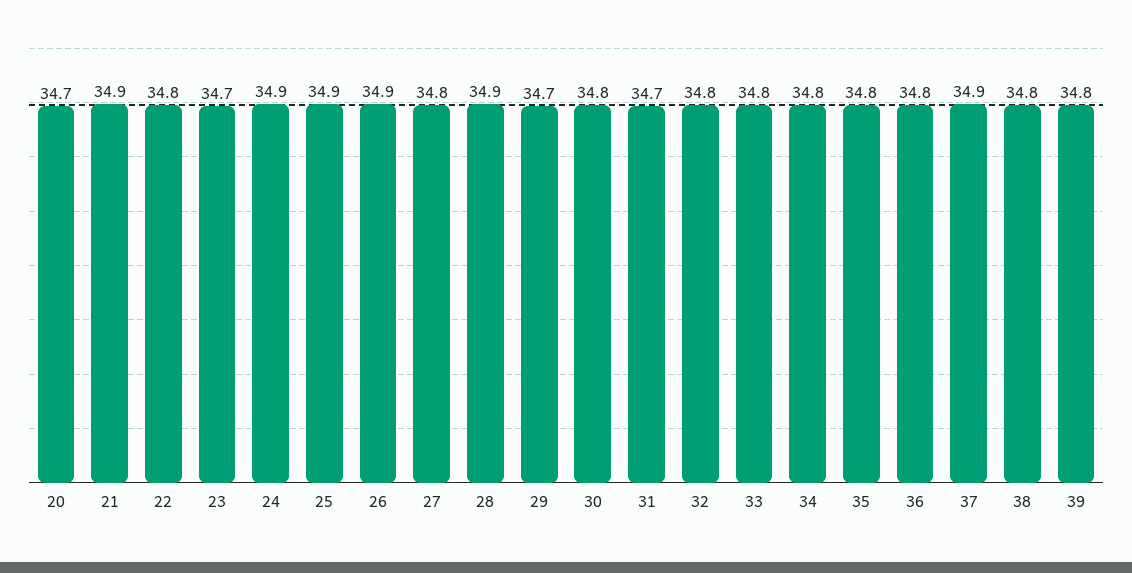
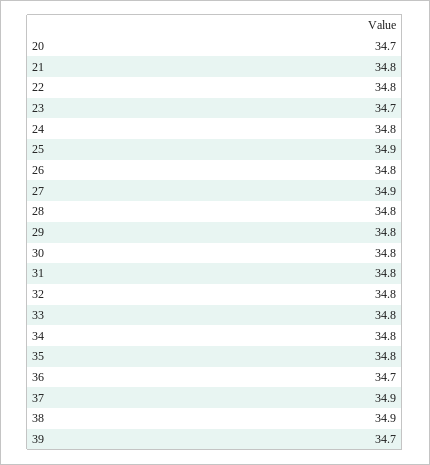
  {
    "20": 34.7,
-   "21": 34.9,
+   "21": 34.8,
    "22": 34.8,
    "23": 34.7,
-   "24": 34.9,
+   "24": 34.8,
    "25": 34.9,
-   "26": 34.9,
+   "26": 34.8,
-   "27": 34.8,
+   "27": 34.9,
-   "28": 34.9,
+   "28": 34.8,
-   "29": 34.7,
+   "29": 34.8,
    "30": 34.8,
-   "31": 34.7,
+   "31": 34.8,
    "32": 34.8,
    "33": 34.8,
    "34": 34.8,
    "35": 34.8,
-   "36": 34.8,
+   "36": 34.7,
    "37": 34.9,
-   "38": 34.8,
+   "38": 34.9,
-   "39": 34.8
+   "39": 34.7
  }

